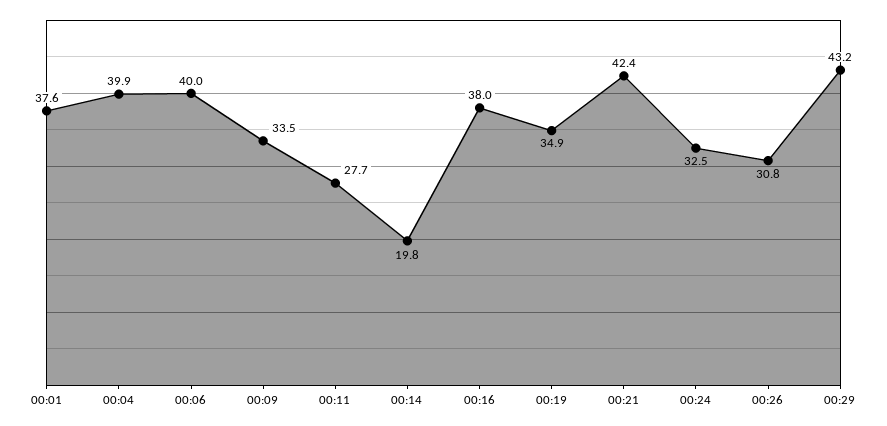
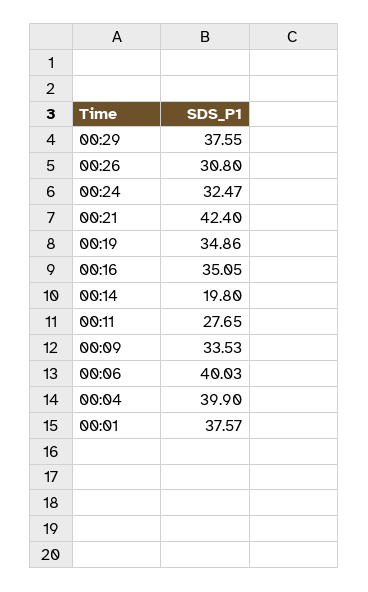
  {
    "00:01": 37.57,
    "00:04": 39.9,
    "00:06": 40.03,
    "00:09": 33.53,
    "00:11": 27.65,
    "00:14": 19.8,
-   "00:16": 38,
+   "00:16": 35.05,
    "00:19": 34.86,
    "00:21": 42.4,
    "00:24": 32.47,
    "00:26": 30.8,
-   "00:29": 43.2
+   "00:29": 37.55
  }

